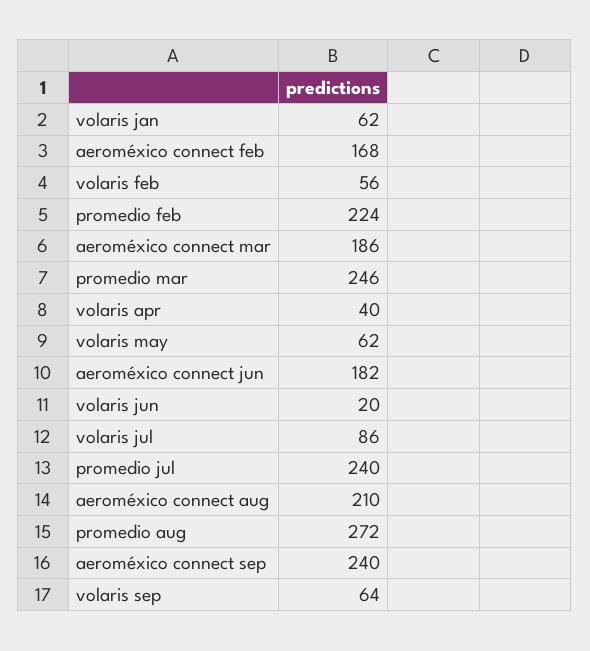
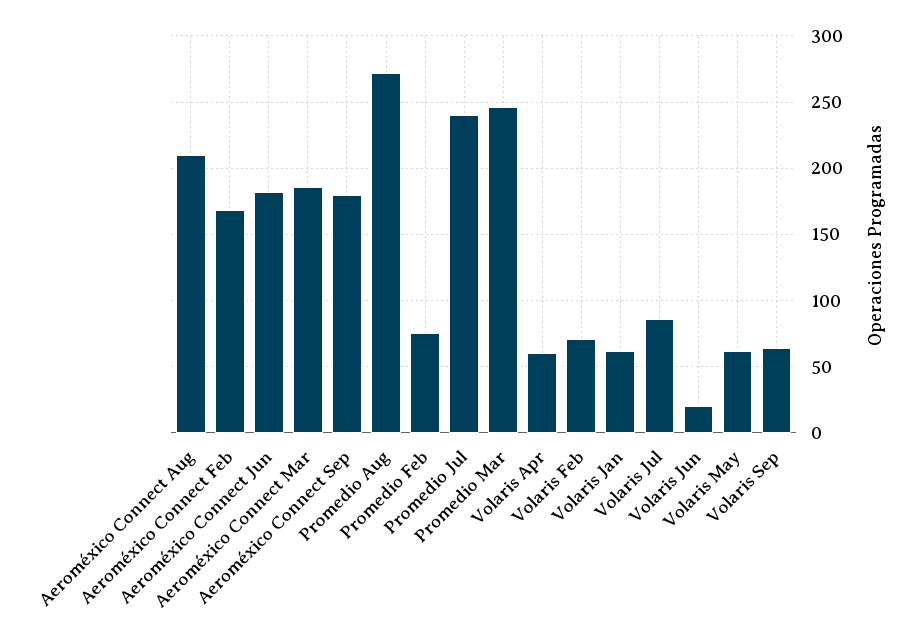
  {
    "volaris jan": 62,
    "aeroméxico connect feb": 168,
-   "volaris feb": 56,
+   "volaris feb": 70,
-   "promedio feb": 224,
+   "promedio feb": 75,
    "aeroméxico connect mar": 186,
    "promedio mar": 246,
-   "volaris apr": 40,
+   "volaris apr": 60,
    "volaris may": 62,
    "aeroméxico connect jun": 182,
    "volaris jun": 20,
    "volaris jul": 86,
    "promedio jul": 240,
    "aeroméxico connect aug": 210,
    "promedio aug": 272,
-   "aeroméxico connect sep": 240,
+   "aeroméxico connect sep": 180,
    "volaris sep": 64
  }

